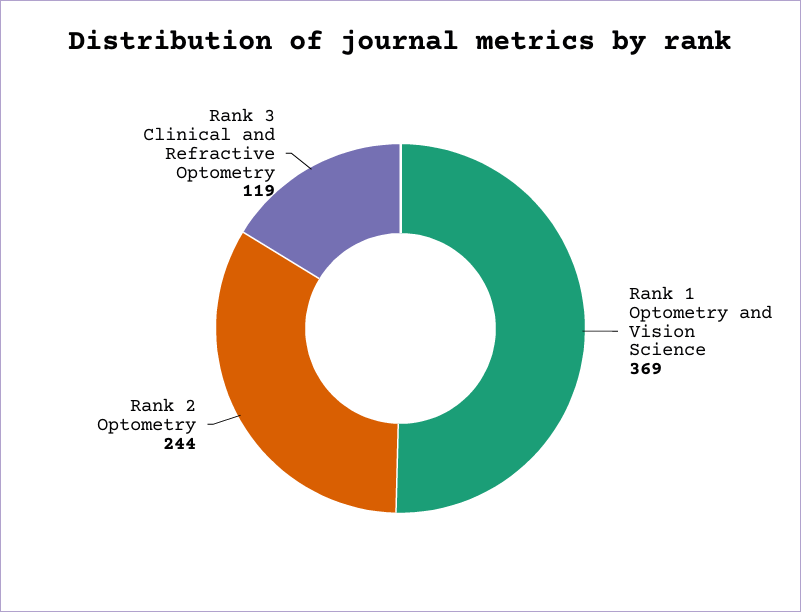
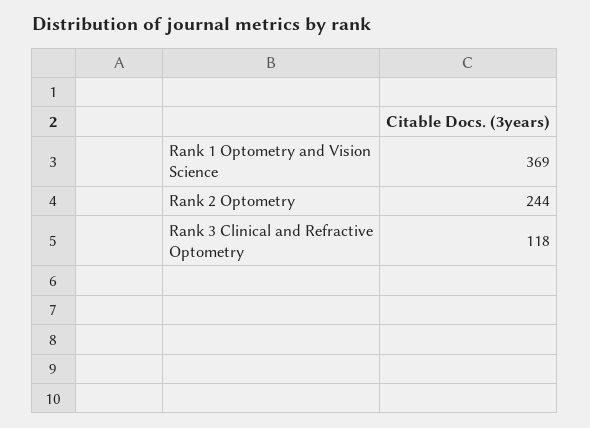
  {
    "Rank 1 Optometry and Vision Science": 369,
    "Rank 2 Optometry": 244,
-   "Rank 3 Clinical and Refractive Optometry": 119
+   "Rank 3 Clinical and Refractive Optometry": 118
  }

